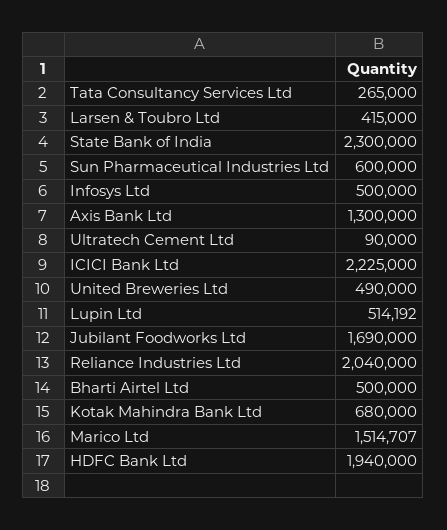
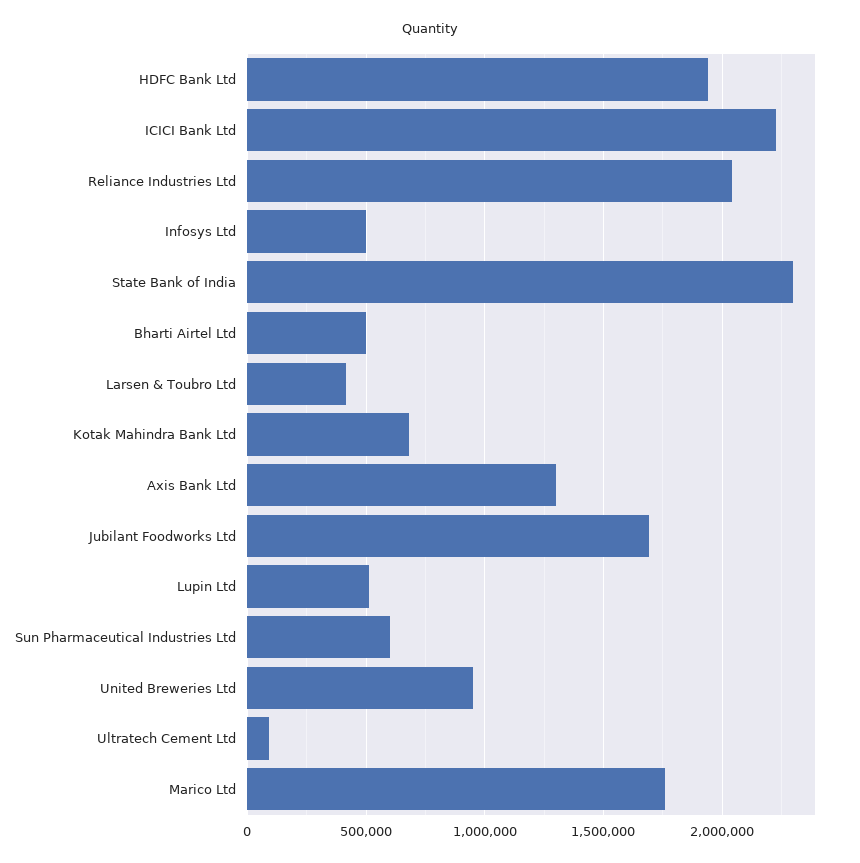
  {
-   "Tata Consultancy Services Ltd": 265000,
    "Larsen & Toubro Ltd": 415000,
    "State Bank of India": 2300000,
    "Sun Pharmaceutical Industries Ltd": 600000,
    "Infosys Ltd": 500000,
    "Axis Bank Ltd": 1300000,
    "Ultratech Cement Ltd": 90000,
    "ICICI Bank Ltd": 2225000,
-   "United Breweries Ltd": 490000,
+   "United Breweries Ltd": 950000,
    "Lupin Ltd": 514192,
    "Jubilant Foodworks Ltd": 1690000,
    "Reliance Industries Ltd": 2040000,
    "Bharti Airtel Ltd": 500000,
    "Kotak Mahindra Bank Ltd": 680000,
-   "Marico Ltd": 1514707,
+   "Marico Ltd": 1750000,
    "HDFC Bank Ltd": 1940000
  }

